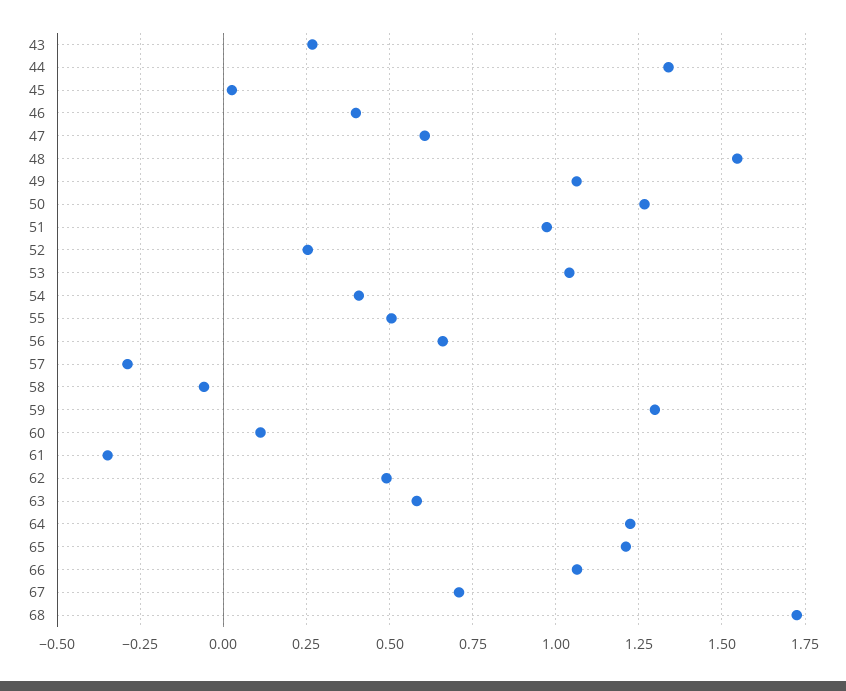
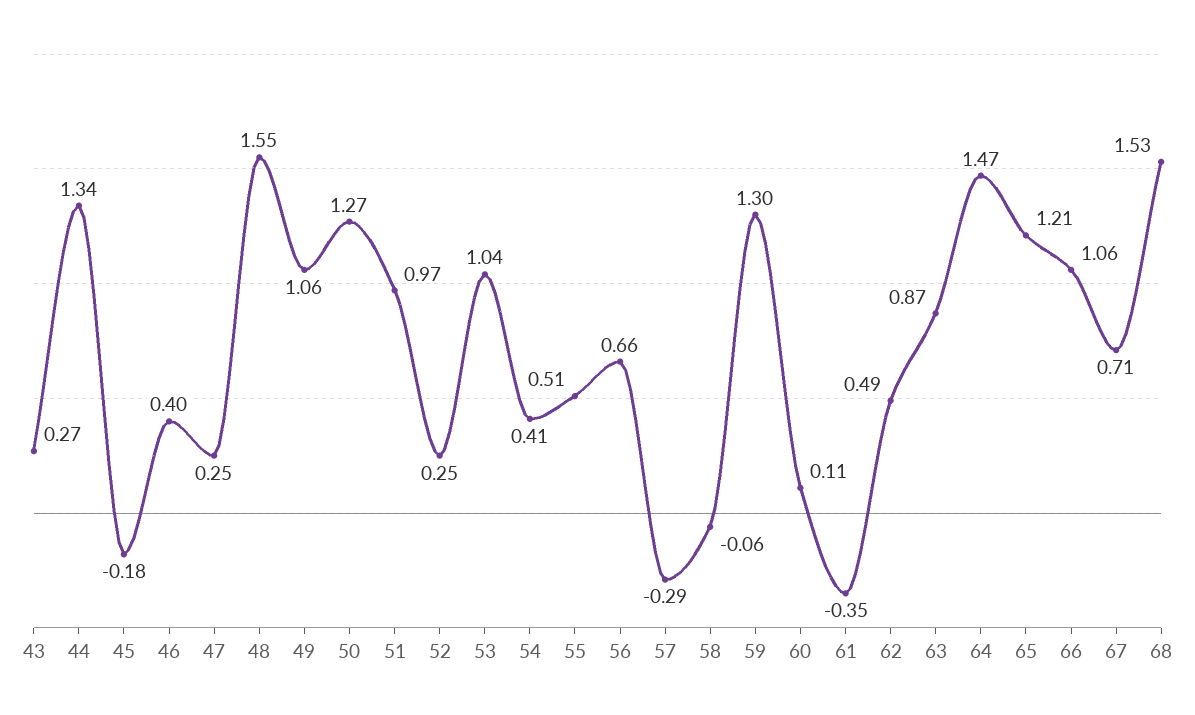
  {
    "43": 0.27,
    "44": 1.34,
-   "45": 0.025,
+   "45": -0.18,
    "46": 0.4,
-   "47": 0.6,
+   "47": 0.25,
    "48": 1.55,
    "49": 1.06,
    "50": 1.27,
    "51": 0.97,
    "52": 0.25,
    "53": 1.04,
    "54": 0.41,
    "55": 0.51,
    "56": 0.66,
    "57": -0.29,
    "58": -0.06,
    "59": 1.3,
    "60": 0.11,
    "61": -0.35,
    "62": 0.49,
-   "63": 0.575,
+   "63": 0.87,
-   "64": 1.225,
+   "64": 1.47,
    "65": 1.21,
    "66": 1.06,
    "67": 0.71,
-   "68": 1.725
+   "68": 1.53
  }

